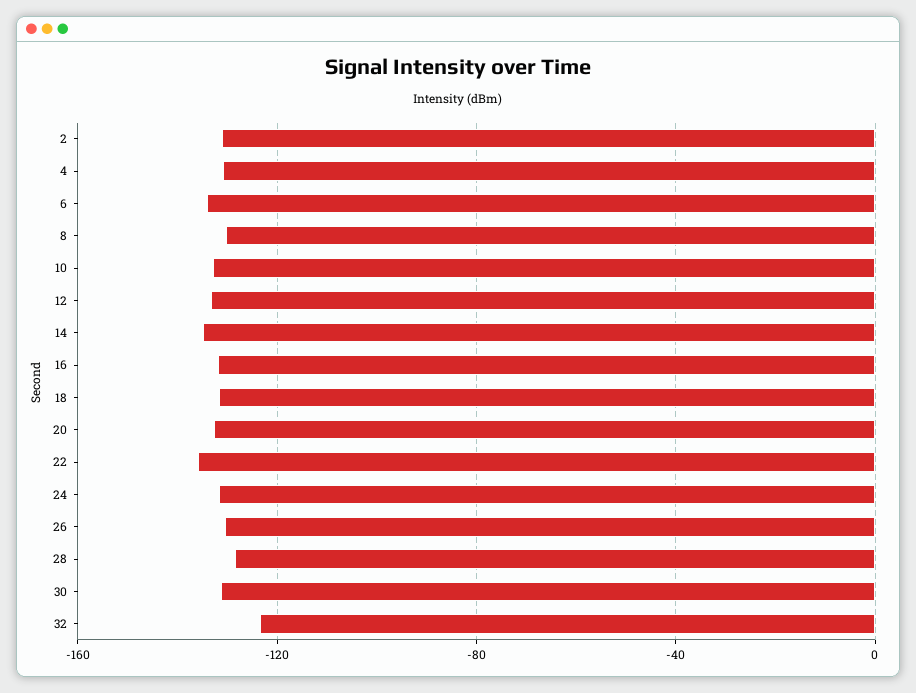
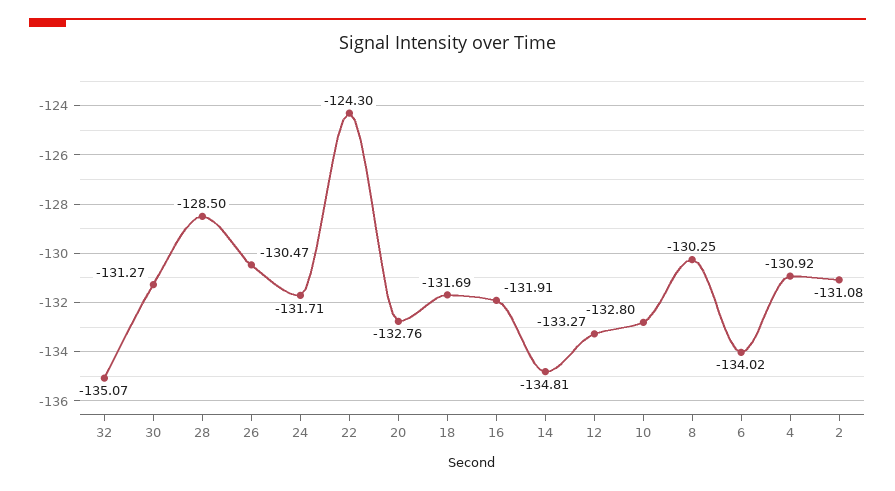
  {
    "2": -131.08,
    "4": -130.92,
    "6": -134.02,
    "8": -130.25,
    "10": -132.8,
    "12": -133.27,
    "14": -134.81,
    "16": -131.91,
    "18": -131.69,
    "20": -132.76,
-   "22": -135,
+   "22": -124.3,
    "24": -131.71,
    "26": -130.47,
    "28": -128.5,
    "30": -131.27,
-   "32": -125
+   "32": -135.07
  }

